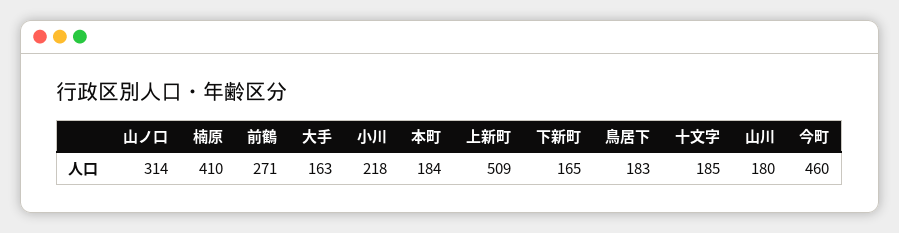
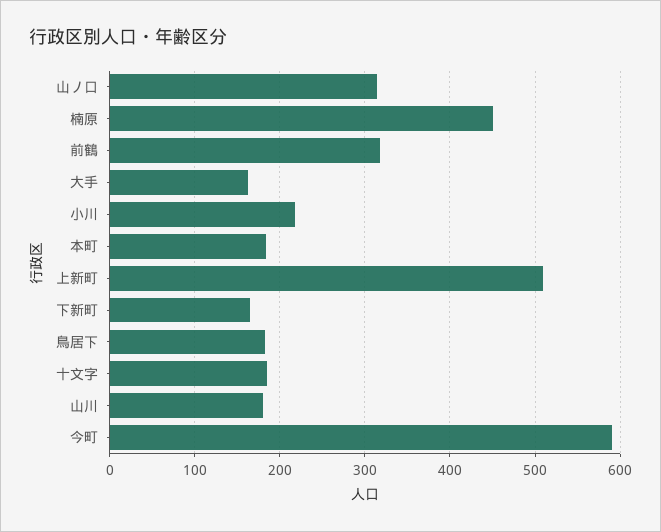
  {
    "山ノ口": 314,
-   "楠原": 410,
+   "楠原": 450,
-   "前鶴": 271,
+   "前鶴": 320,
    "大手": 163,
    "小川": 218,
    "本町": 184,
    "上新町": 509,
    "下新町": 165,
    "鳥居下": 183,
    "十文字": 185,
    "山川": 180,
-   "今町": 460
+   "今町": 590
  }

